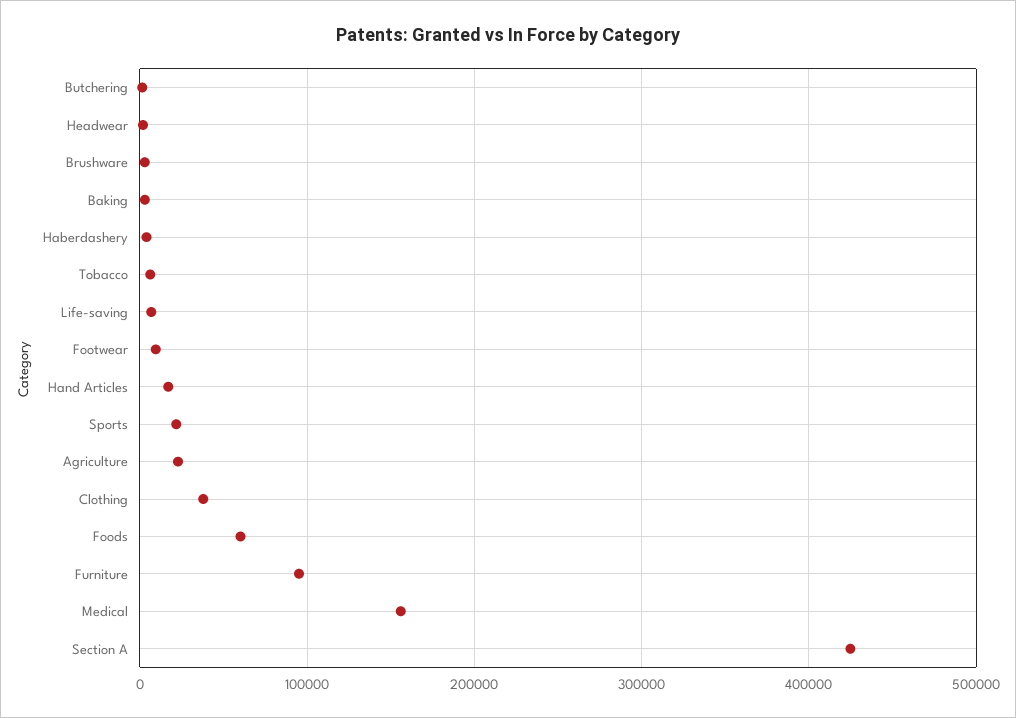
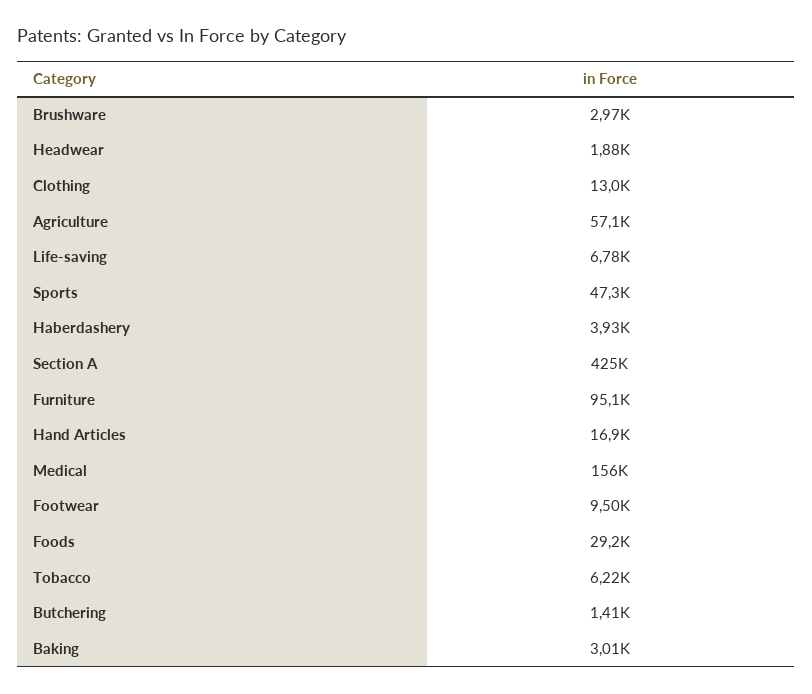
  {
    "Butchering": 1410,
    "Headwear": 1880,
    "Brushware": 2970,
    "Baking": 3010,
    "Haberdashery": 3930,
    "Tobacco": 6220,
    "Life-saving": 6780,
    "Footwear": 9500,
    "Hand Articles": 16900,
-   "Sports": 20000,
+   "Sports": 47300,
-   "Agriculture": 20000,
+   "Agriculture": 57100,
-   "Clothing": 40000,
+   "Clothing": 13000,
-   "Foods": 60000,
+   "Foods": 29200,
    "Furniture": 95100,
    "Medical": 156000,
    "Section A": 425000
  }

